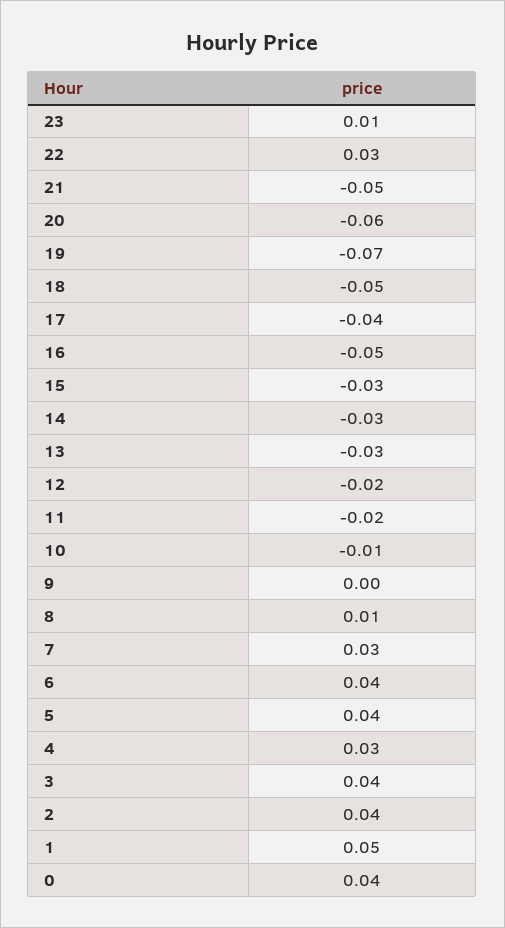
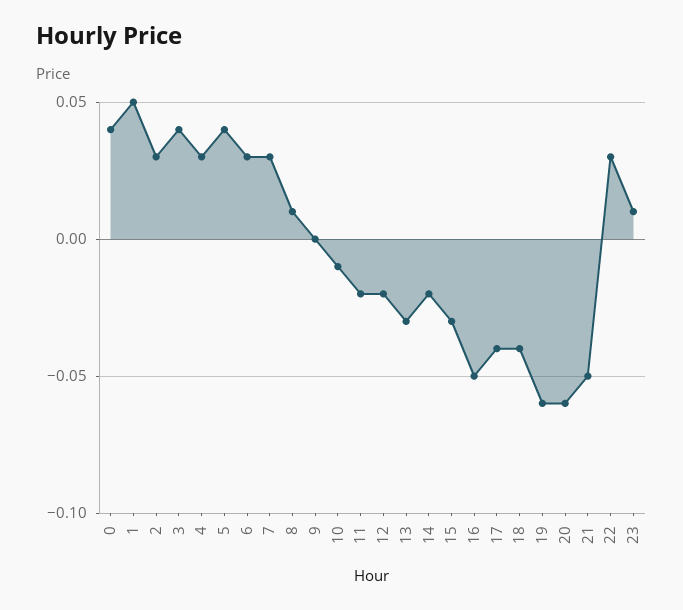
  {
    "23": 0.01,
    "22": 0.03,
    "21": -0.05,
    "20": -0.06,
-   "19": -0.07,
+   "19": -0.06,
-   "18": -0.05,
+   "18": -0.04,
    "17": -0.04,
    "16": -0.05,
    "15": -0.03,
-   "14": -0.03,
+   "14": -0.02,
    "13": -0.03,
    "12": -0.02,
    "11": -0.02,
    "10": -0.01,
    "9": 0,
    "8": 0.01,
    "7": 0.03,
-   "6": 0.04,
+   "6": 0.03,
    "5": 0.04,
    "4": 0.03,
    "3": 0.04,
-   "2": 0.04,
+   "2": 0.03,
    "1": 0.05,
    "0": 0.04
  }

